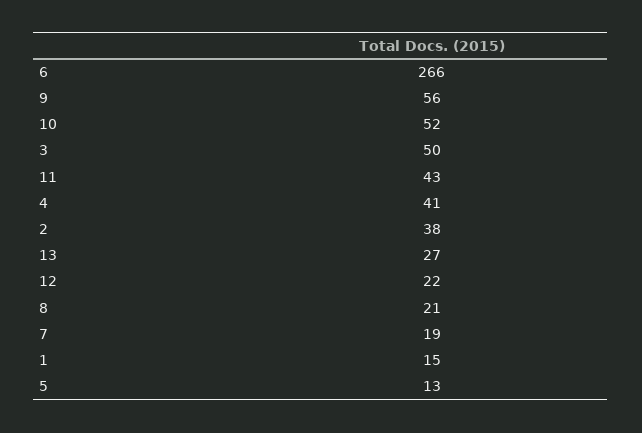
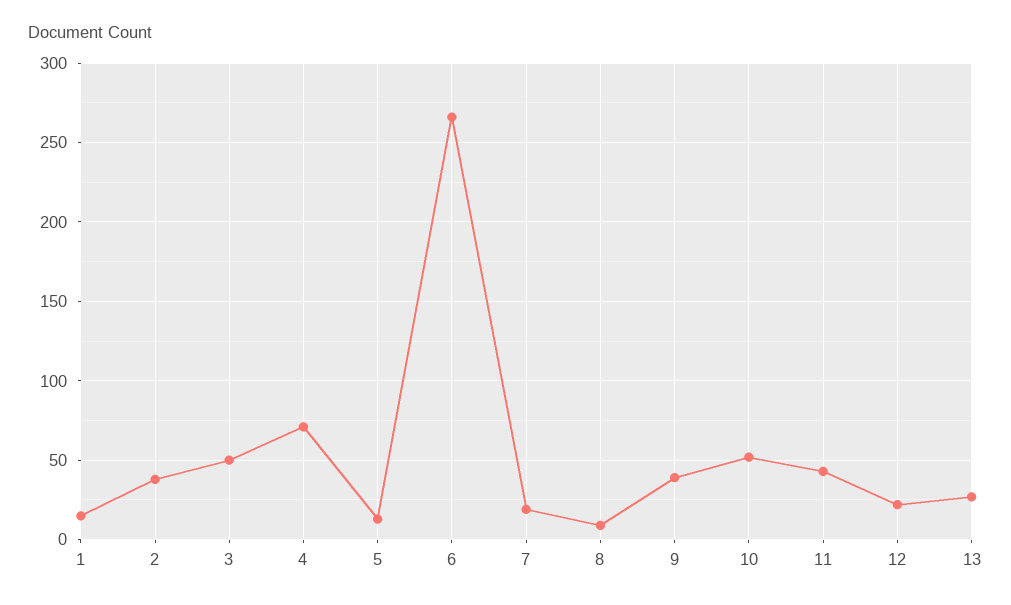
  {
    "6": 266,
-   "9": 56,
+   "9": 40,
    "10": 52,
    "3": 50,
    "11": 43,
-   "4": 41,
+   "4": 70,
    "2": 38,
    "13": 27,
    "12": 22,
-   "8": 21,
+   "8": 10,
    "7": 19,
    "1": 15,
    "5": 13
  }

